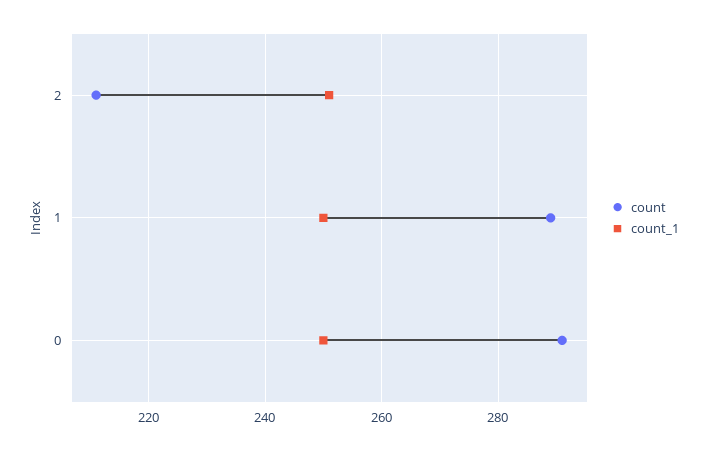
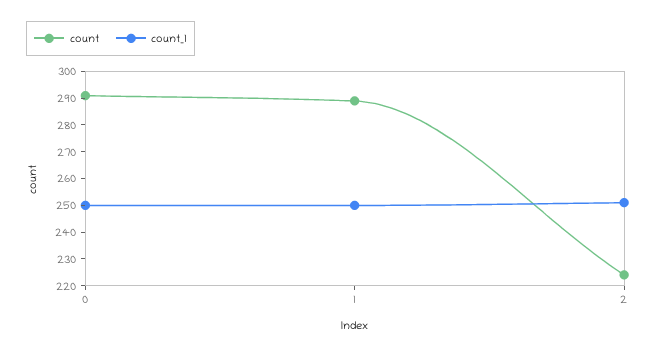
  {
    "count": {
-     "2": 210,
+     "2": 225,
      "1": 290,
      "0": 290
    },
    "count_1": {
      "2": 250,
      "1": 250,
      "0": 250
    }
  }

